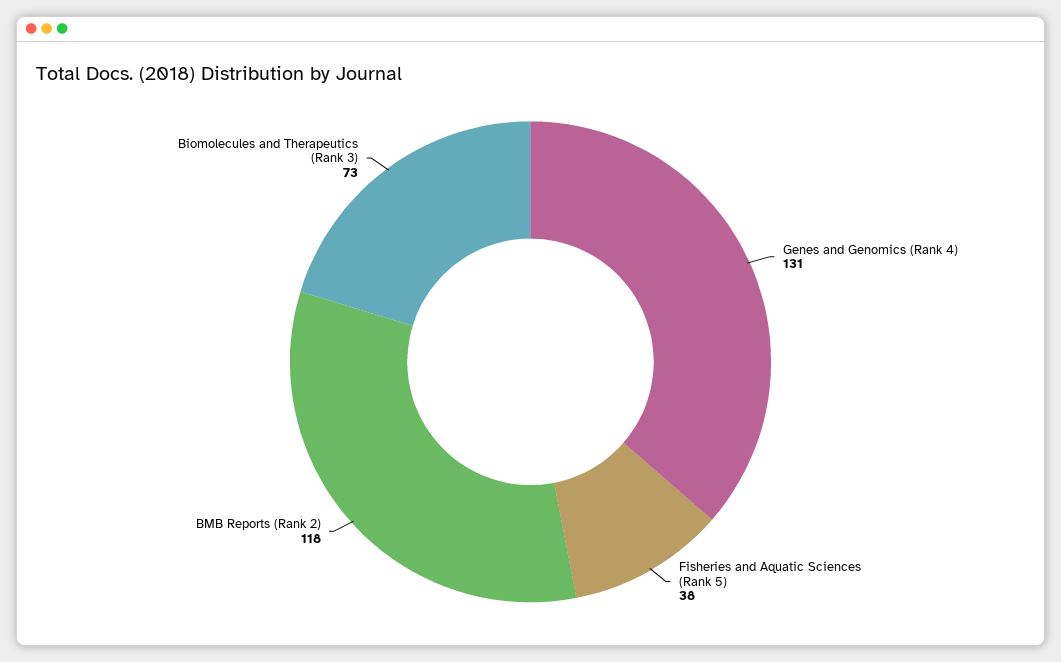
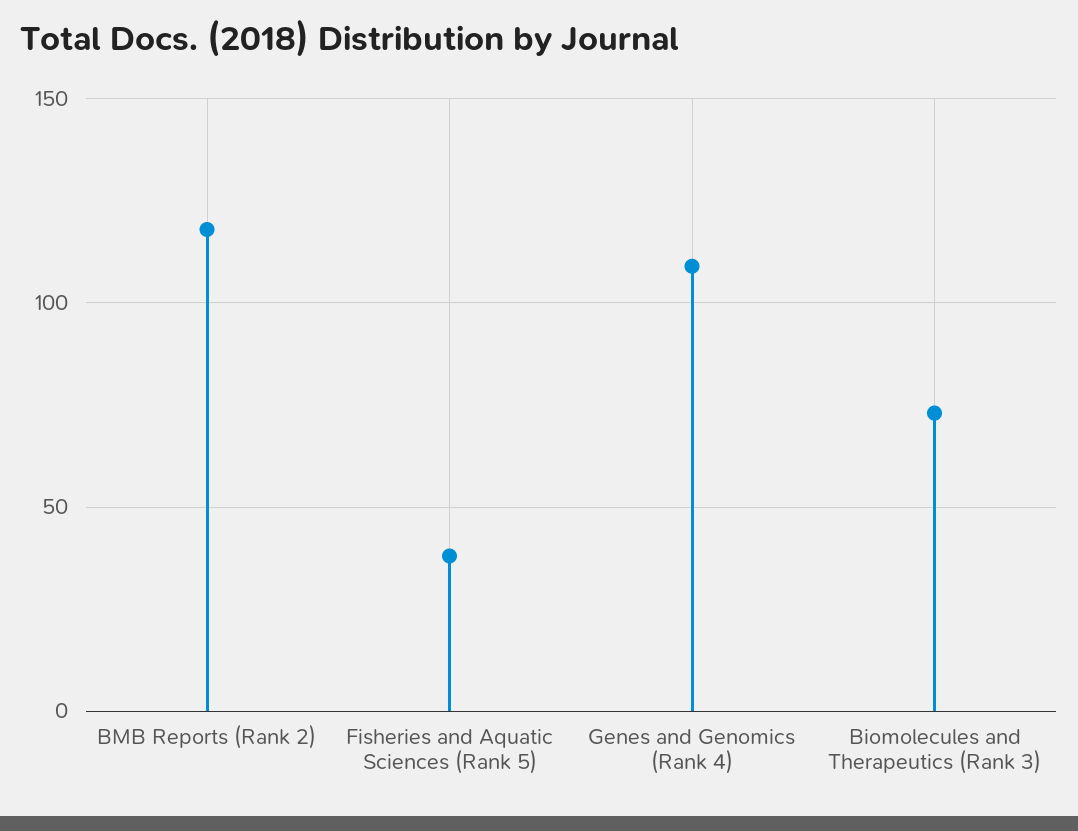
  {
-   "Genes and Genomics (Rank 4)": 131,
+   "Genes and Genomics (Rank 4)": 110,
    "Fisheries and Aquatic Sciences (Rank 5)": 38,
    "BMB Reports (Rank 2)": 118,
    "Biomolecules and Therapeutics (Rank 3)": 73
  }

